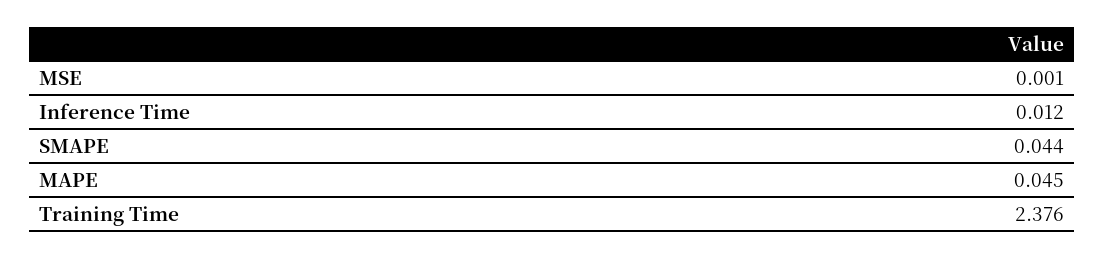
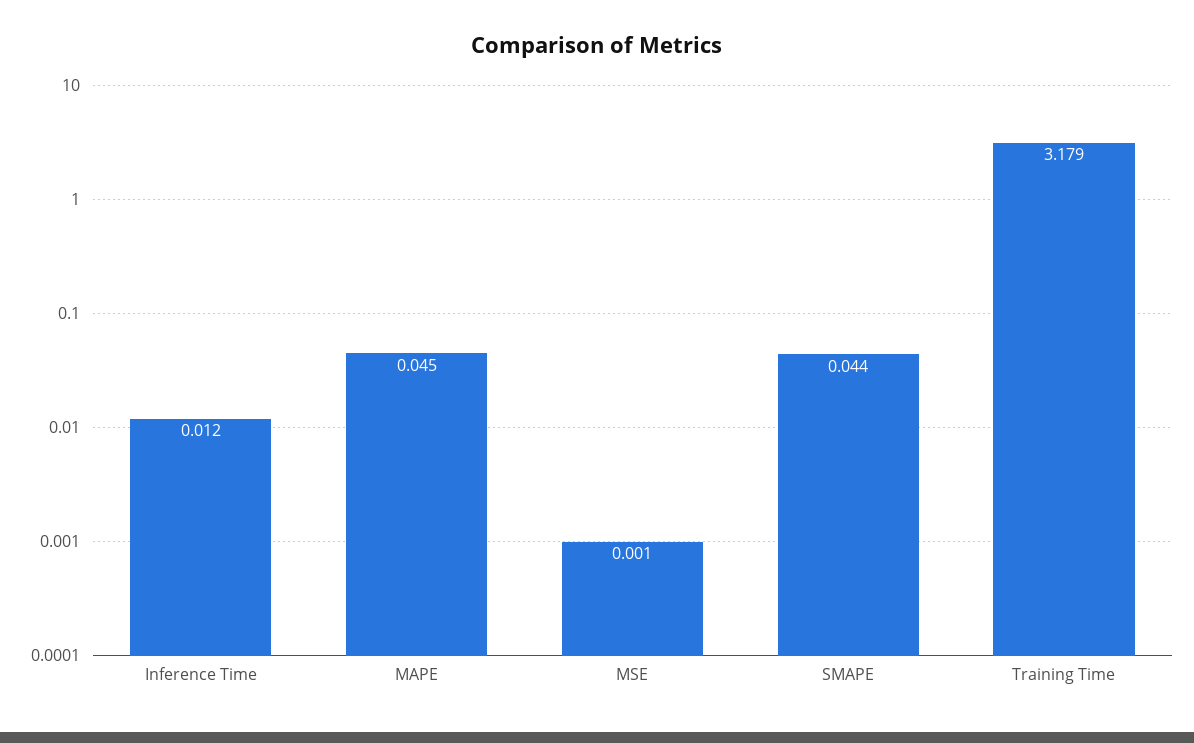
  {
    "MSE": 0.001,
    "Inference Time": 0.012,
    "SMAPE": 0.044,
    "MAPE": 0.045,
-   "Training Time": 2.376
+   "Training Time": 3.179
  }

